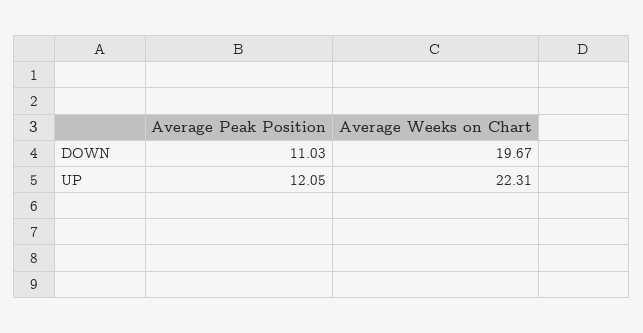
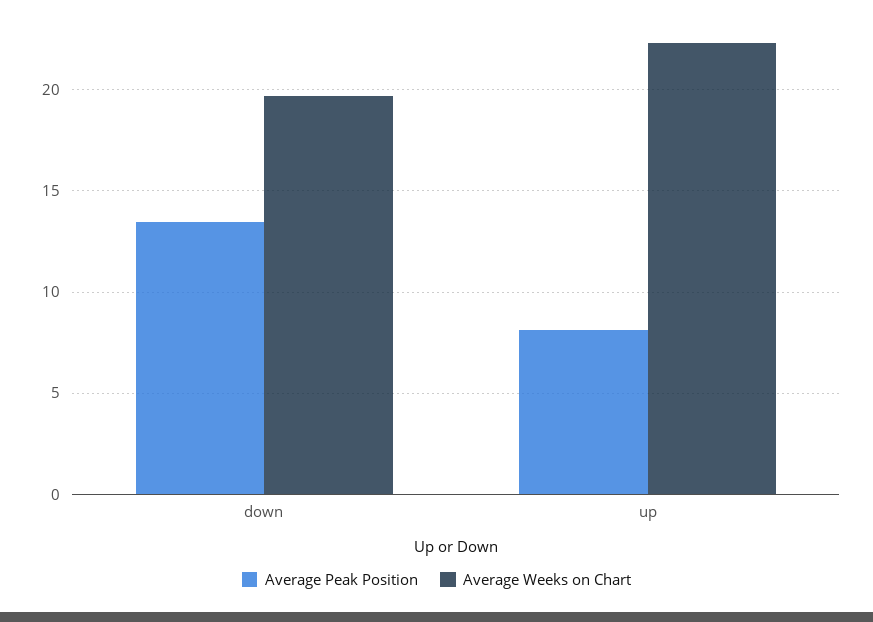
  {
    "Average Peak Position": {
-     "DOWN": 11.03,
+     "DOWN": 13.5,
-     "UP": 12.05
+     "UP": 8
    },
    "Average Weeks on Chart": {
      "DOWN": 19.67,
      "UP": 22.31
    }
  }

